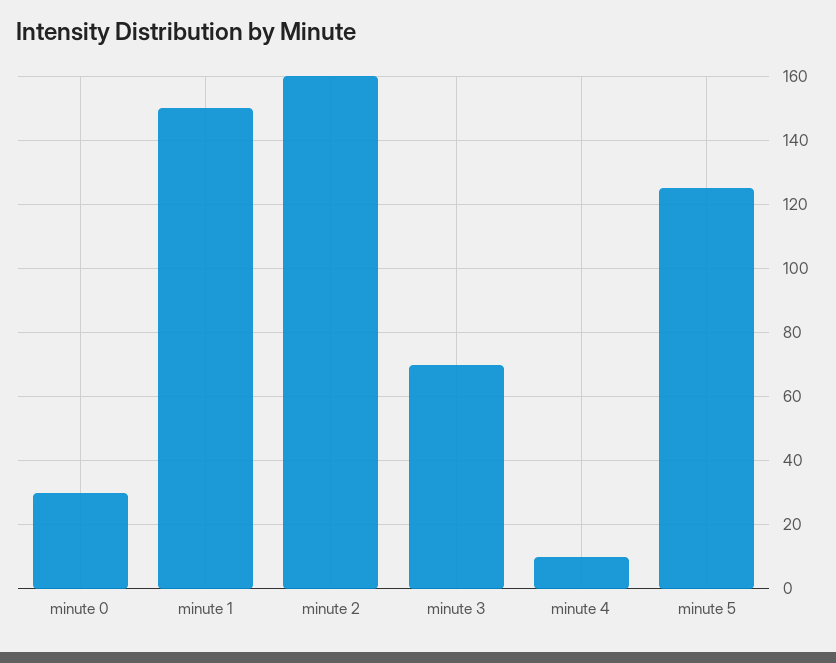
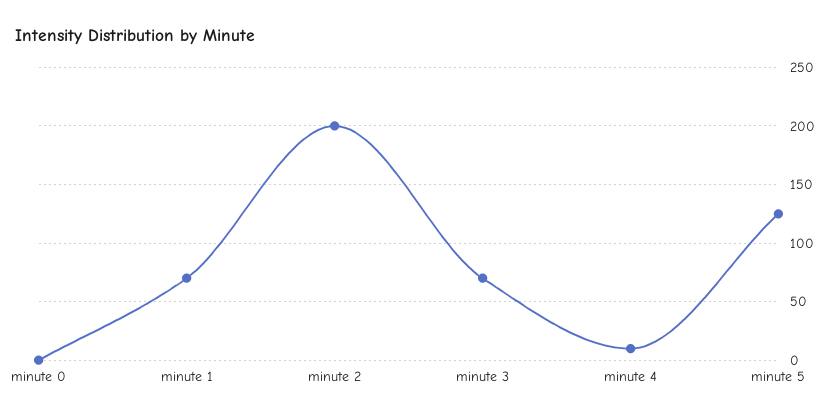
  {
-   "minute 0": 30,
+   "minute 0": 0,
-   "minute 1": 150,
+   "minute 1": 70,
-   "minute 2": 160,
+   "minute 2": 200,
    "minute 3": 70,
    "minute 4": 10,
    "minute 5": 125
  }

